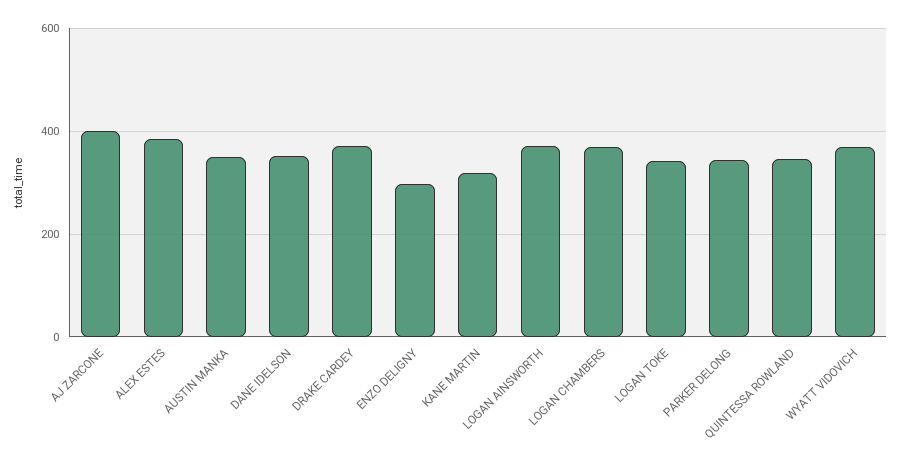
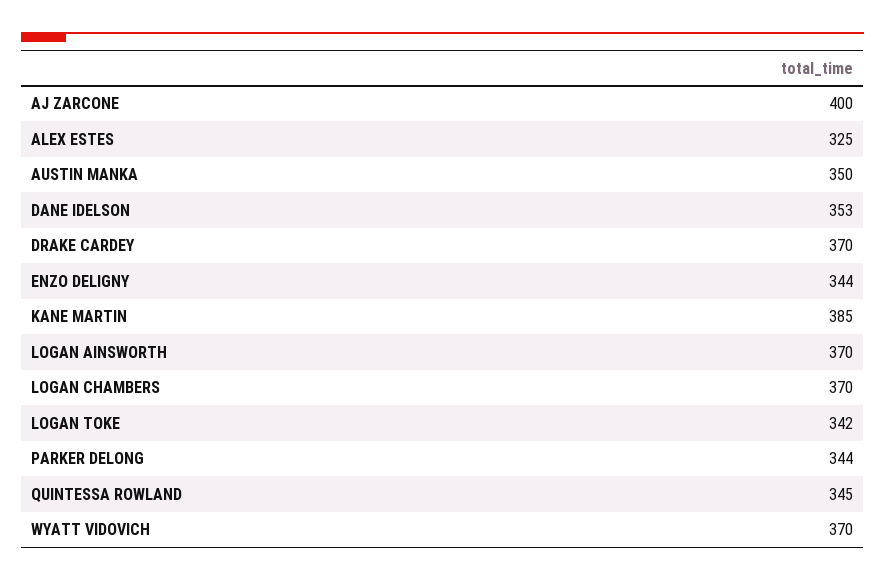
  {
    "AJ ZARCONE": 400,
-   "ALEX ESTES": 380,
+   "ALEX ESTES": 325,
    "AUSTIN MANKA": 350,
    "DANE IDELSON": 353,
    "DRAKE CARDEY": 370,
-   "ENZO DELIGNY": 300,
+   "ENZO DELIGNY": 344,
-   "KANE MARTIN": 320,
+   "KANE MARTIN": 385,
    "LOGAN AINSWORTH": 370,
    "LOGAN CHAMBERS": 370,
    "LOGAN TOKE": 342,
    "PARKER DELONG": 344,
    "QUINTESSA ROWLAND": 345,
    "WYATT VIDOVICH": 370
  }

